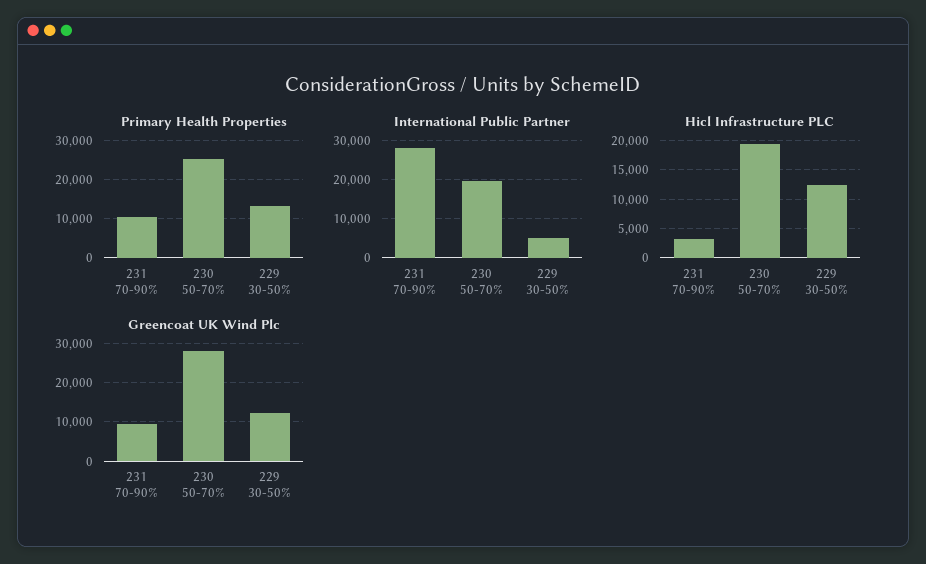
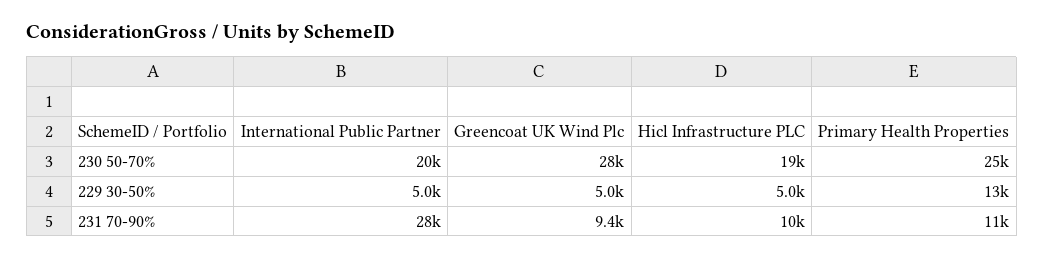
  {
    "Primary Health Properties": {
      "231 70-90%": 11000,
      "230 50-70%": 25000,
      "229 30-50%": 13000
    },
    "International Public Partner": {
      "231 70-90%": 28000,
      "230 50-70%": 20000,
      "229 30-50%": 5000
    },
    "Hicl Infrastructure PLC": {
-     "231 70-90%": 2500,
+     "231 70-90%": 10000,
      "230 50-70%": 19000,
-     "229 30-50%": 12500
+     "229 30-50%": 5000
    },
    "Greencoat UK Wind Plc": {
      "231 70-90%": 9400,
      "230 50-70%": 28000,
-     "229 30-50%": 12000
+     "229 30-50%": 5000
    }
  }

